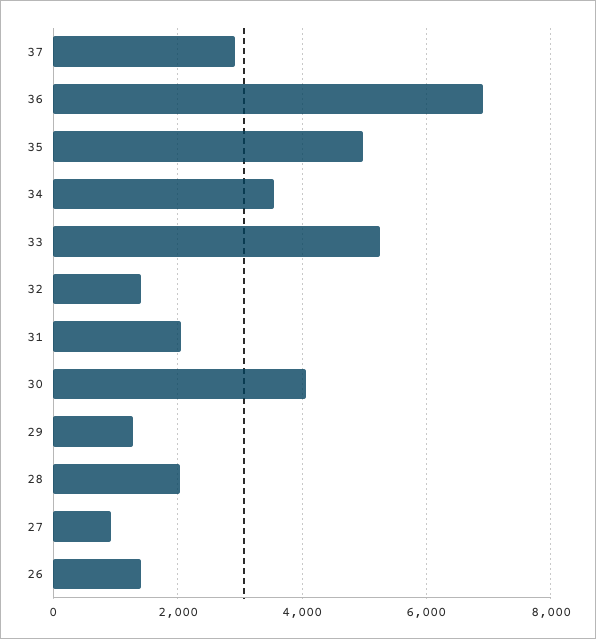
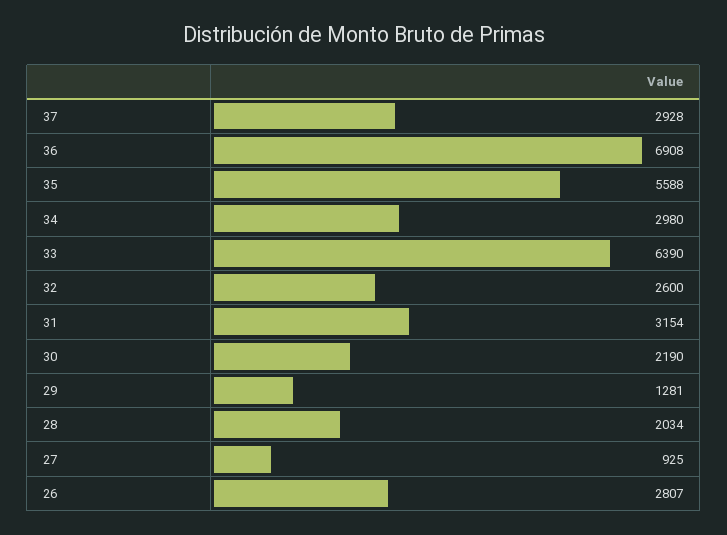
  {
    "37": 2928,
    "36": 6908,
-   "35": 5000,
+   "35": 5588,
-   "34": 3600,
+   "34": 2980,
-   "33": 5200,
+   "33": 6390,
-   "32": 1400,
+   "32": 2600,
-   "31": 2000,
+   "31": 3154,
-   "30": 4000,
+   "30": 2190,
    "29": 1281,
    "28": 2034,
    "27": 925,
-   "26": 1400
+   "26": 2807
  }

